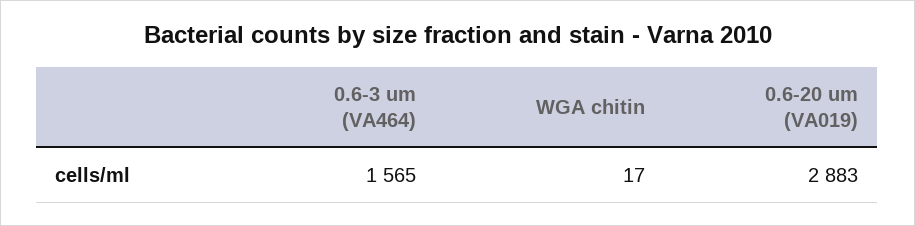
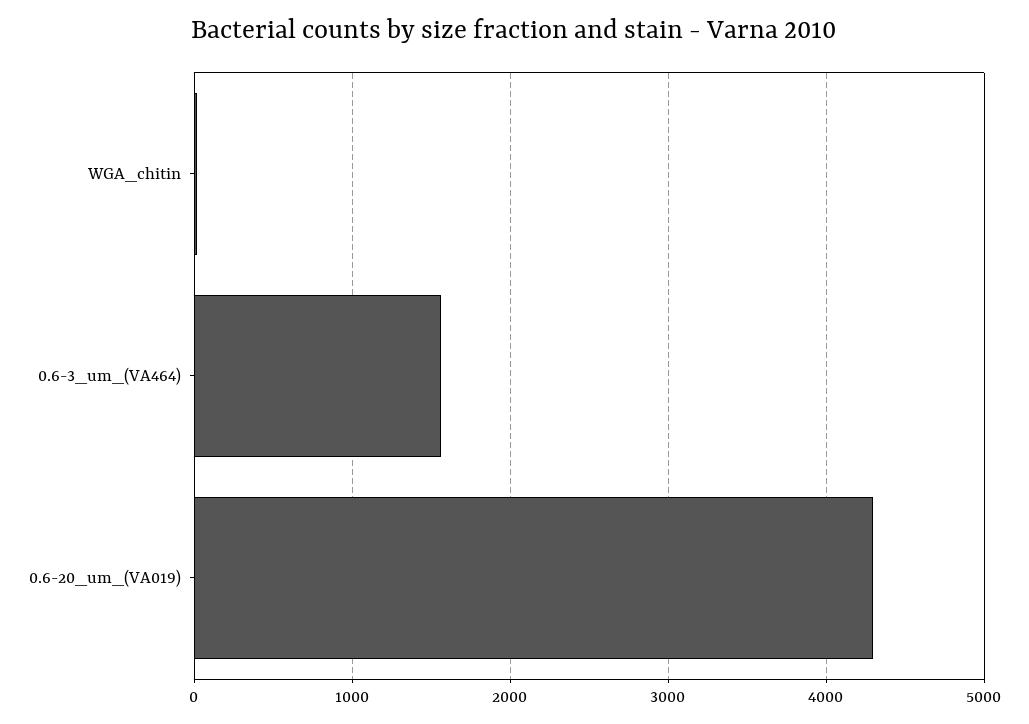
  {
    "0.6-3 um (VA464)": 1565,
    "WGA chitin": 17,
-   "0.6-20 um (VA019)": 2883
+   "0.6-20 um (VA019)": 4300
  }

